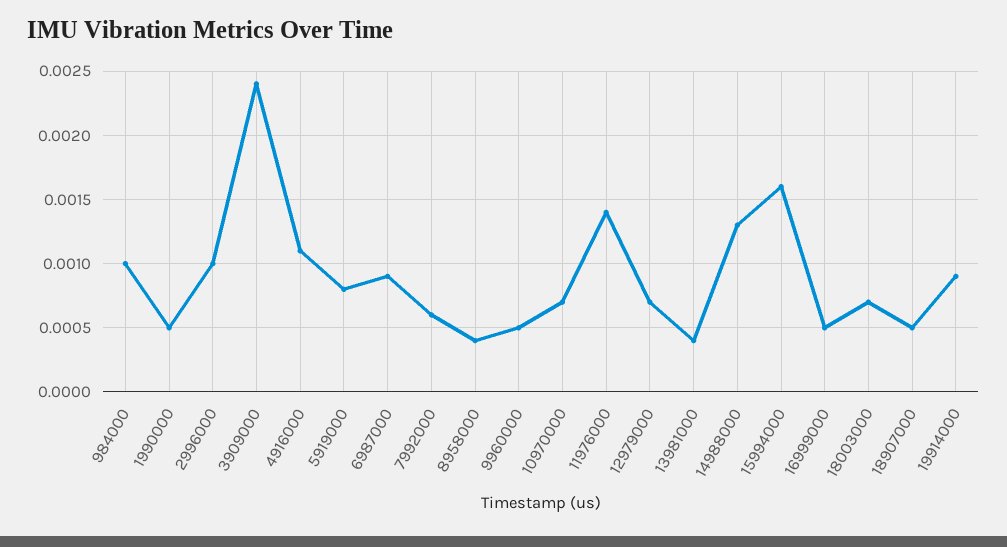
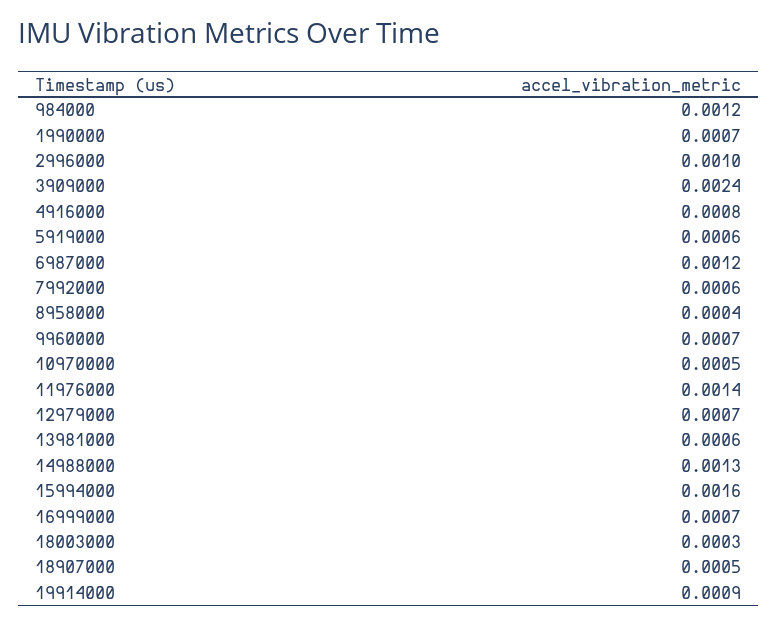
  {
-   "984000": 0.001,
+   "984000": 0.0012,
-   "1990000": 0.0005,
+   "1990000": 0.0007,
    "2996000": 0.001,
    "3909000": 0.0024,
-   "4916000": 0.0011,
+   "4916000": 0.0008,
-   "5919000": 0.0008,
+   "5919000": 0.0006,
-   "6987000": 0.0009,
+   "6987000": 0.0012,
    "7992000": 0.0006,
    "8958000": 0.0004,
-   "9960000": 0.0005,
+   "9960000": 0.0007,
-   "10970000": 0.0007,
+   "10970000": 0.0005,
    "11976000": 0.0014,
    "12979000": 0.0007,
-   "13981000": 0.0004,
+   "13981000": 0.0006,
    "14988000": 0.0013,
    "15994000": 0.0016,
-   "16999000": 0.0005,
+   "16999000": 0.0007,
-   "18003000": 0.0007,
+   "18003000": 0.0003,
    "18907000": 0.0005,
    "19914000": 0.0009
  }

